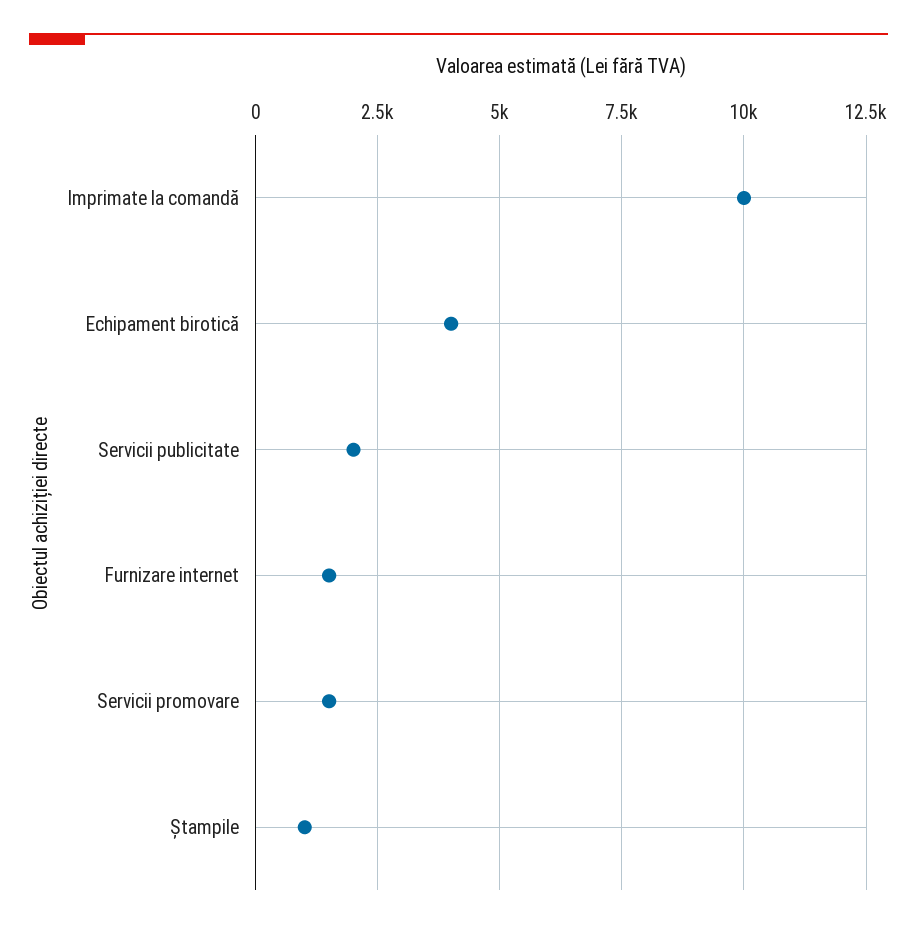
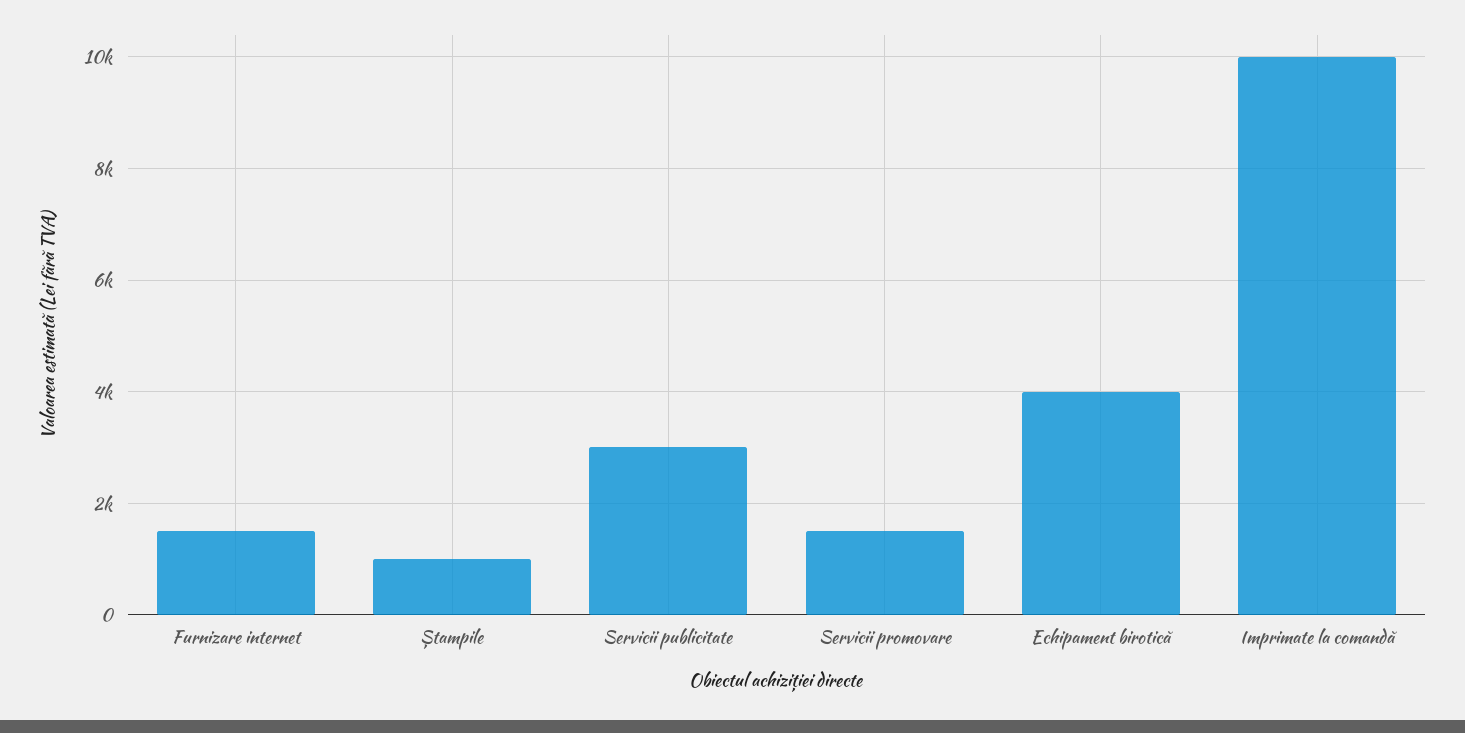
  {
    "Imprimate la comandă": 10000,
    "Echipament birotică": 4000,
-   "Servicii publicitate": 2000,
+   "Servicii publicitate": 3000,
    "Furnizare internet": 1600,
    "Servicii promovare": 1600,
    "Ștampile": 1000
  }

